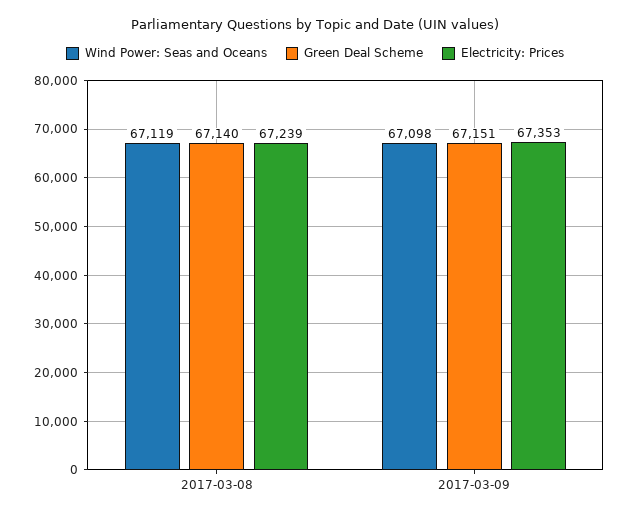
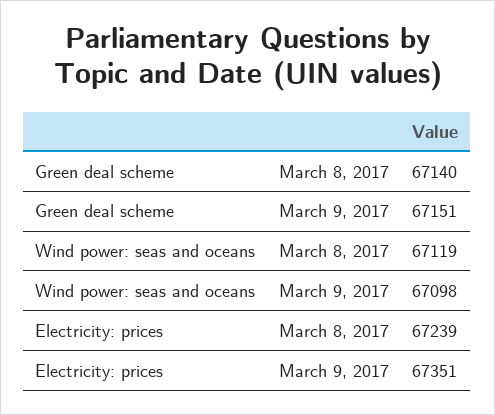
  {
    "Wind Power: Seas and Oceans": {
      "2017-03-08": 67119,
      "2017-03-09": 67098
    },
    "Green Deal Scheme": {
      "2017-03-08": 67140,
      "2017-03-09": 67151
    },
    "Electricity: Prices": {
      "2017-03-08": 67239,
-     "2017-03-09": 67353
+     "2017-03-09": 67351
    }
  }

